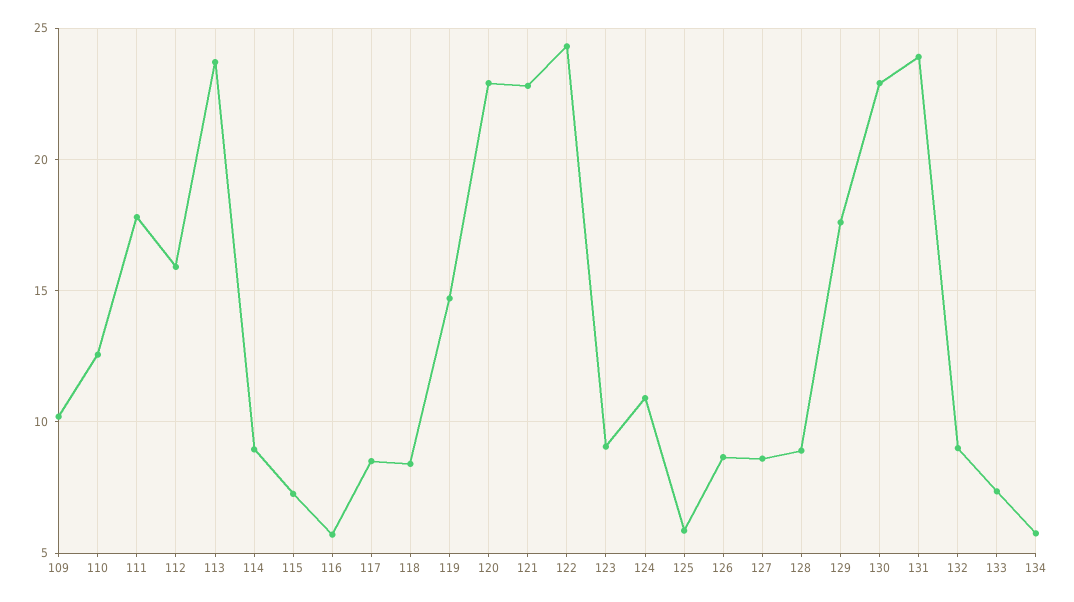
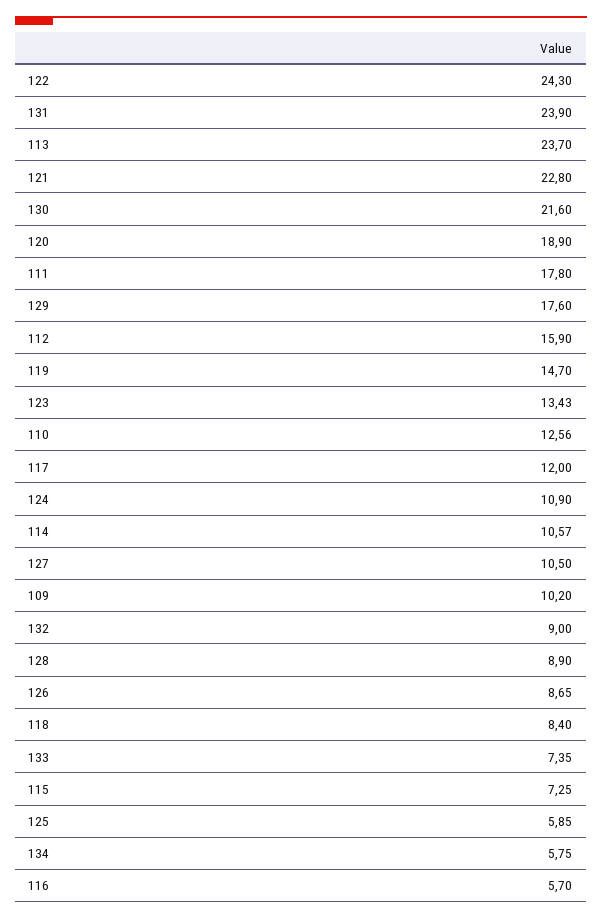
  {
    "109": 10.2,
    "110": 12.56,
    "111": 17.8,
    "112": 15.9,
    "113": 23.7,
-   "114": 9,
+   "114": 10.57,
    "115": 7.25,
    "116": 5.7,
-   "117": 8.5,
+   "117": 12,
    "118": 8.4,
    "119": 14.7,
-   "120": 23,
+   "120": 18.9,
    "121": 22.8,
    "122": 24.3,
-   "123": 9,
+   "123": 13.43,
    "124": 10.9,
    "125": 5.85,
    "126": 8.65,
-   "127": 8.5,
+   "127": 10.5,
    "128": 8.9,
    "129": 17.6,
-   "130": 23,
+   "130": 21.6,
    "131": 23.9,
    "132": 9,
    "133": 7.35,
    "134": 5.75
  }

